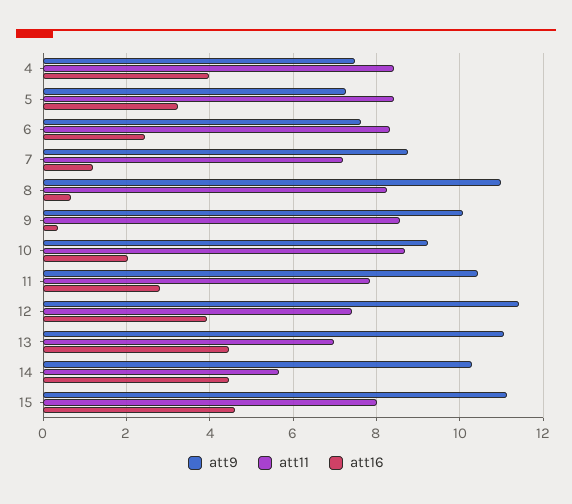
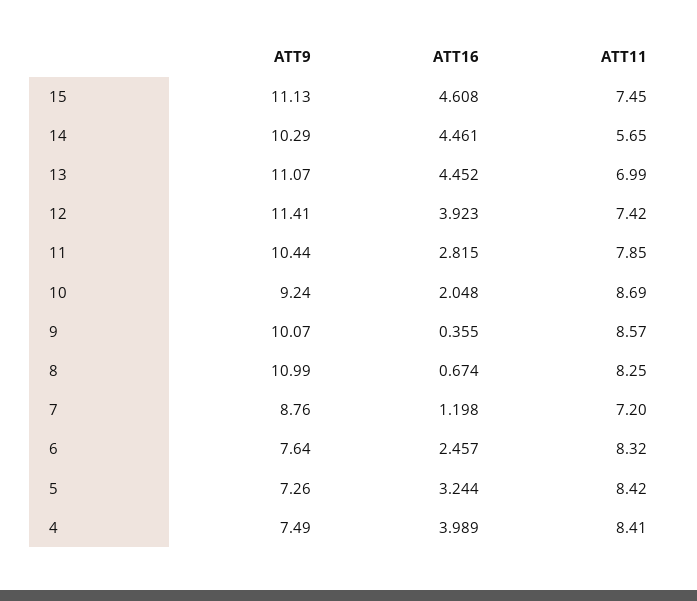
  {
    "att9": {
      "4": 7.49,
      "5": 7.26,
      "6": 7.64,
      "7": 8.76,
      "8": 10.99,
      "9": 10.07,
      "10": 9.24,
      "11": 10.44,
      "12": 11.41,
      "13": 11.07,
      "14": 10.29,
      "15": 11.13
    },
    "att11": {
      "4": 8.41,
      "5": 8.42,
      "6": 8.32,
      "7": 7.2,
      "8": 8.25,
      "9": 8.57,
      "10": 8.69,
      "11": 7.85,
      "12": 7.42,
      "13": 6.99,
      "14": 5.65,
-     "15": 8
+     "15": 7.45
    },
    "att16": {
      "4": 3.989,
      "5": 3.244,
      "6": 2.457,
      "7": 1.198,
      "8": 0.674,
      "9": 0.355,
      "10": 2.048,
      "11": 2.815,
      "12": 3.923,
      "13": 4.452,
      "14": 4.461,
      "15": 4.608
    }
  }

